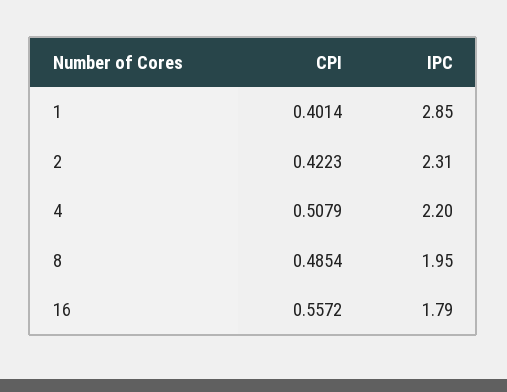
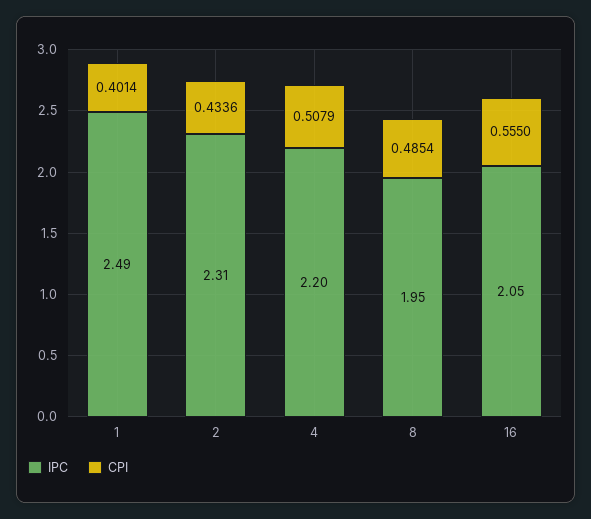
  {
    "CPI": {
      "1": 0.4014,
-     "2": 0.4223,
+     "2": 0.4336,
      "4": 0.5079,
      "8": 0.4854,
-     "16": 0.5572
+     "16": 0.555
    },
    "IPC": {
-     "1": 2.85,
+     "1": 2.49,
      "2": 2.31,
      "4": 2.2,
      "8": 1.95,
-     "16": 1.79
+     "16": 2.05
    }
  }

